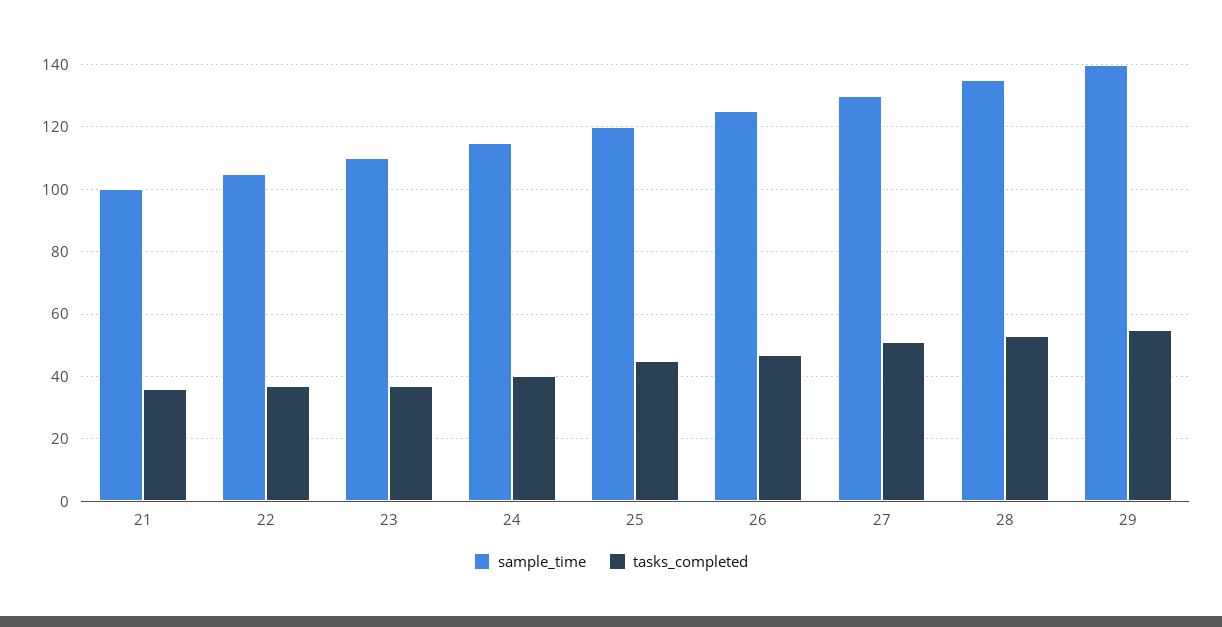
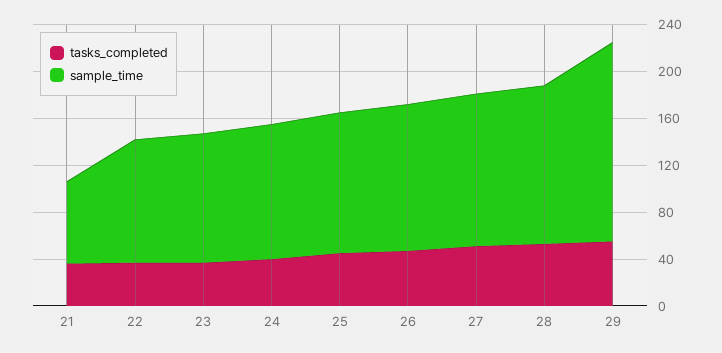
  {
    "sample_time": {
-     "21": 100,
+     "21": 70,
      "22": 105,
      "23": 110,
      "24": 115,
      "25": 120,
      "26": 125,
      "27": 130,
      "28": 135,
-     "29": 140
+     "29": 170
    },
    "tasks_completed": {
      "21": 35,
      "22": 35,
      "23": 35,
      "24": 40,
      "25": 45,
      "26": 45,
      "27": 50,
      "28": 55,
      "29": 55
    }
  }

